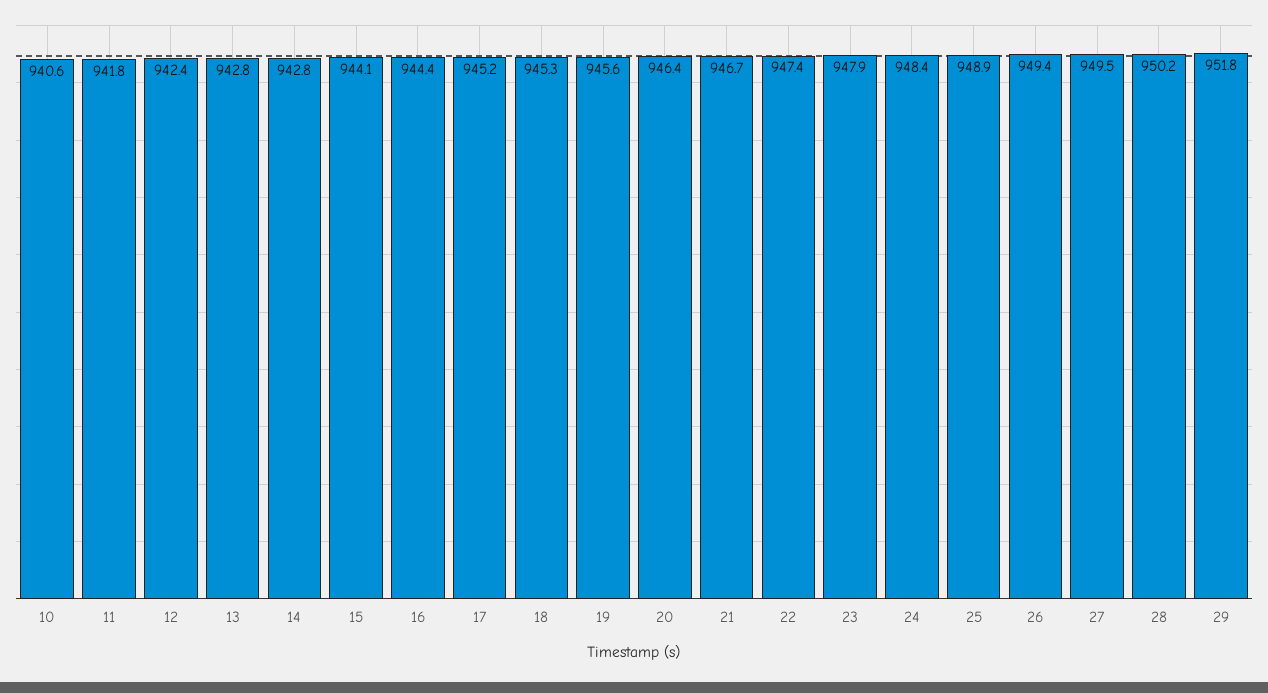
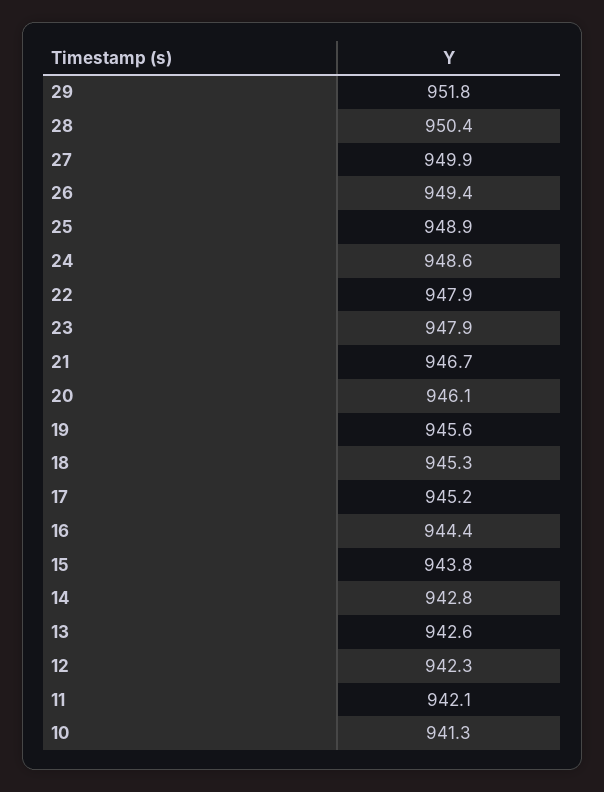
  {
-   "10": 940.6,
+   "10": 941.3,
-   "11": 941.8,
+   "11": 942.1,
-   "12": 942.4,
+   "12": 942.3,
-   "13": 942.8,
+   "13": 942.6,
    "14": 942.8,
-   "15": 944.1,
+   "15": 943.8,
    "16": 944.4,
    "17": 945.2,
    "18": 945.3,
    "19": 945.6,
-   "20": 946.4,
+   "20": 946.1,
    "21": 946.7,
-   "22": 947.4,
+   "22": 947.9,
    "23": 947.9,
-   "24": 948.4,
+   "24": 948.6,
    "25": 948.9,
    "26": 949.4,
-   "27": 949.5,
+   "27": 949.9,
-   "28": 950.2,
+   "28": 950.4,
    "29": 951.8
  }

